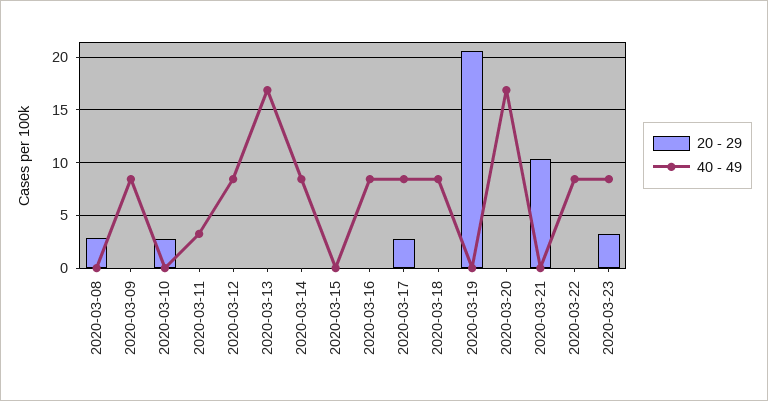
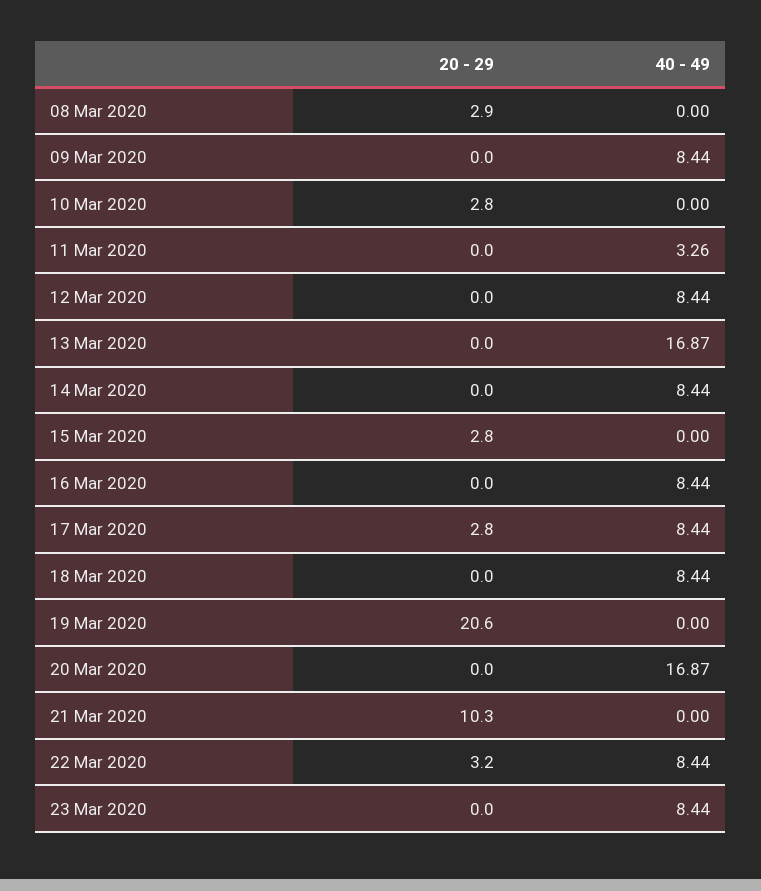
  {
    "20 - 29": {
      "2020-03-08": 2.9,
      "2020-03-09": 0,
      "2020-03-10": 2.8,
      "2020-03-11": 0,
      "2020-03-12": 0,
      "2020-03-13": 0,
      "2020-03-14": 0,
-     "2020-03-15": 0,
+     "2020-03-15": 2.8,
      "2020-03-16": 0,
      "2020-03-17": 2.8,
      "2020-03-18": 0,
      "2020-03-19": 20.6,
      "2020-03-20": 0,
      "2020-03-21": 10.3,
-     "2020-03-22": 0,
+     "2020-03-22": 3.2,
-     "2020-03-23": 3
+     "2020-03-23": 0
    },
    "40 - 49": {
      "2020-03-08": 0,
      "2020-03-09": 8.44,
      "2020-03-10": 0,
      "2020-03-11": 3.26,
      "2020-03-12": 8.44,
      "2020-03-13": 16.87,
      "2020-03-14": 8.44,
      "2020-03-15": 0,
      "2020-03-16": 8.44,
      "2020-03-17": 8.44,
      "2020-03-18": 8.44,
      "2020-03-19": 0,
      "2020-03-20": 16.87,
      "2020-03-21": 0,
      "2020-03-22": 8.44,
      "2020-03-23": 8.44
    }
  }

